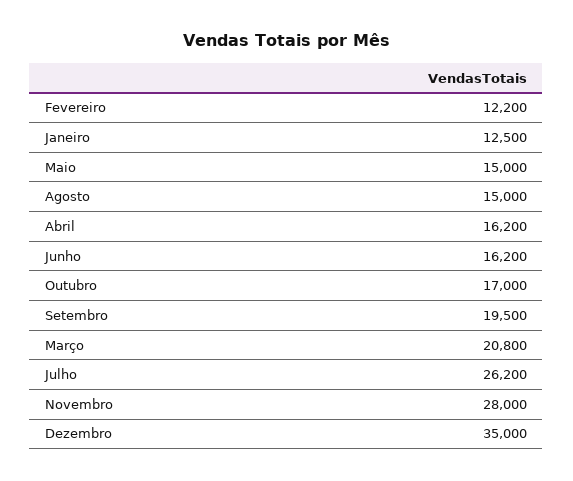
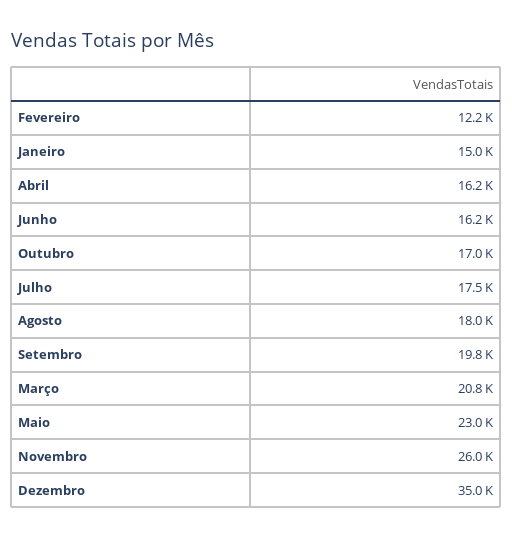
  {
    "Fevereiro": 12200,
-   "Janeiro": 12500,
+   "Janeiro": 15000,
-   "Maio": 15000,
+   "Maio": 23000,
-   "Agosto": 15000,
+   "Agosto": 18000,
    "Abril": 16200,
    "Junho": 16200,
    "Outubro": 17000,
-   "Setembro": 19500,
+   "Setembro": 19800,
    "Março": 20800,
-   "Julho": 26200,
+   "Julho": 17500,
-   "Novembro": 28000,
+   "Novembro": 26000,
    "Dezembro": 35000
  }

